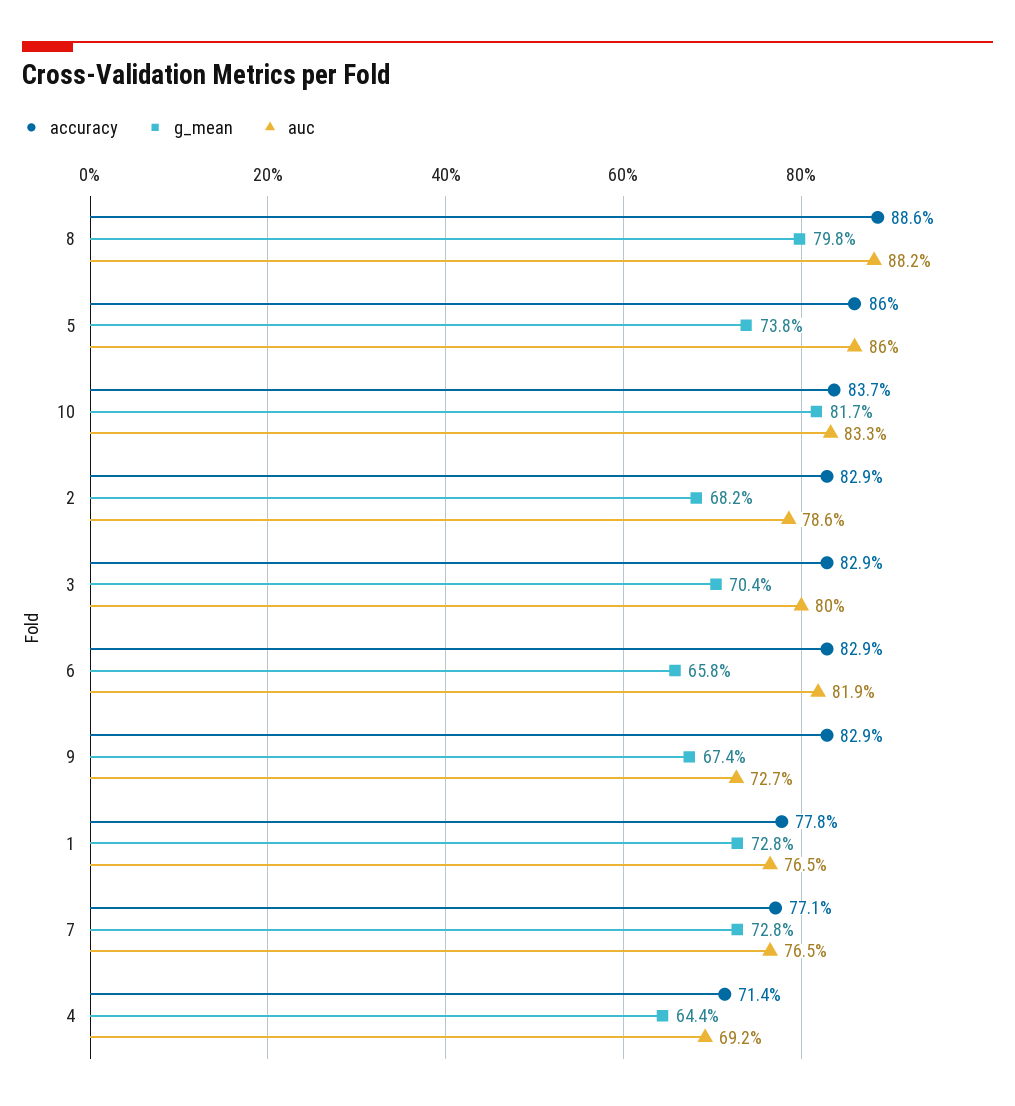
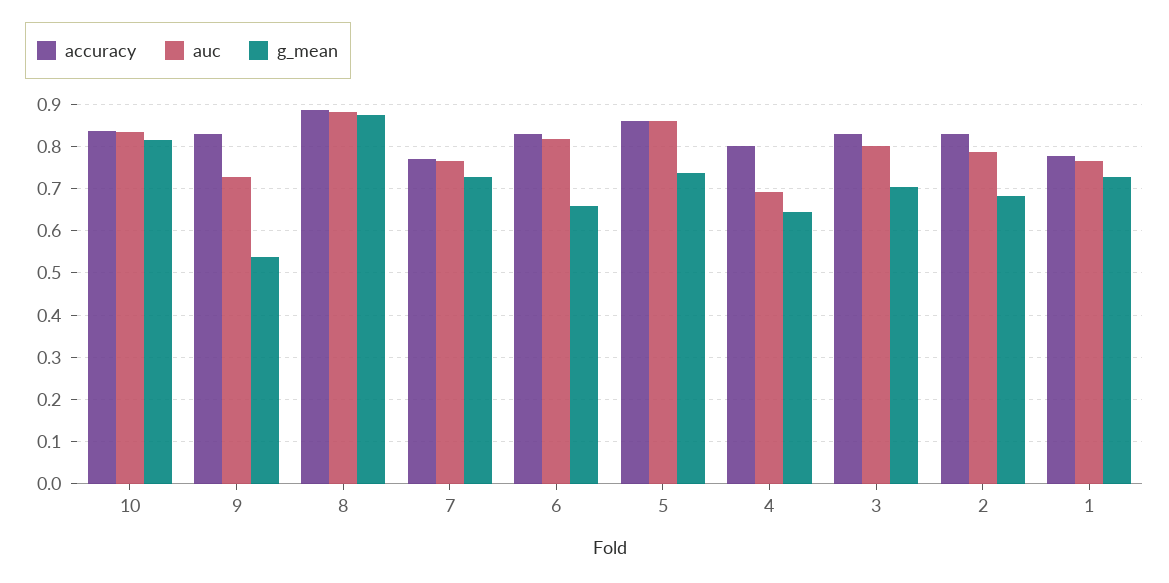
  {
    "accuracy": {
      "8": 0.886,
      "5": 0.86,
      "10": 0.837,
      "2": 0.829,
      "3": 0.829,
      "6": 0.829,
      "9": 0.829,
      "1": 0.778,
      "7": 0.771,
-     "4": 0.714
+     "4": 0.8
    },
    "g_mean": {
-     "8": 0.798,
+     "8": 0.88,
      "5": 0.738,
      "10": 0.817,
      "2": 0.682,
      "3": 0.704,
      "6": 0.658,
-     "9": 0.674,
+     "9": 0.54,
      "1": 0.728,
      "7": 0.728,
      "4": 0.644
    },
    "auc": {
      "8": 0.882,
      "5": 0.86,
      "10": 0.833,
      "2": 0.786,
      "3": 0.8,
      "6": 0.819,
      "9": 0.727,
      "1": 0.765,
      "7": 0.765,
      "4": 0.692
    }
  }

